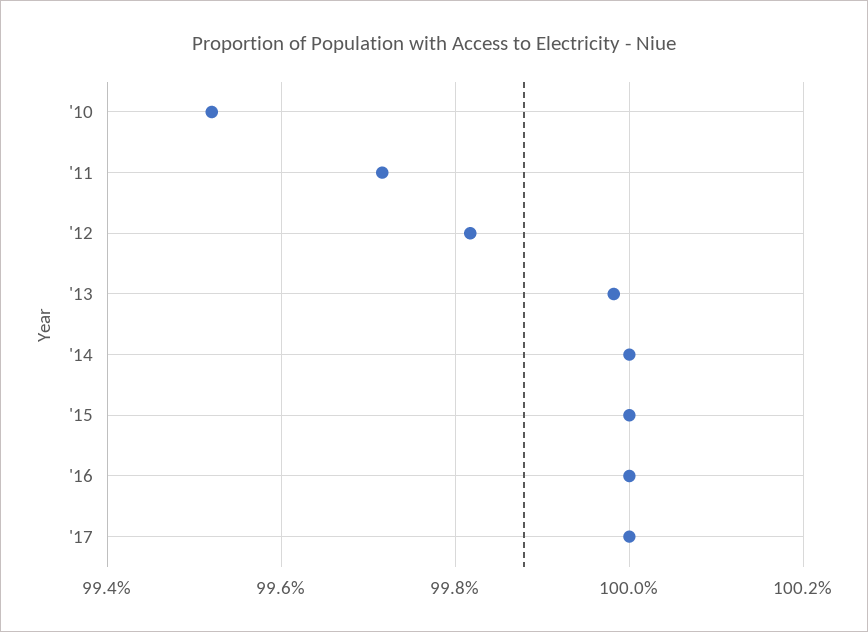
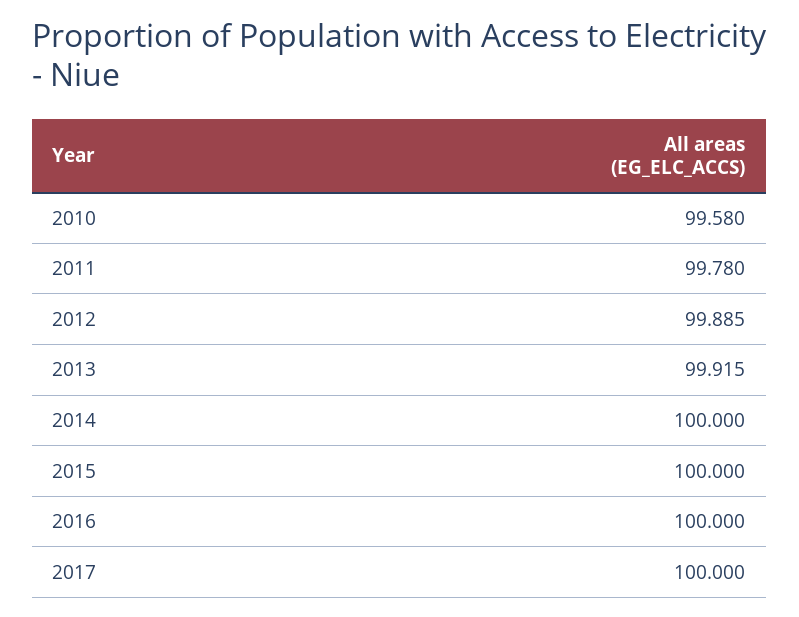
  {
-   "'10": 99.52,
+   "'10": 99.58,
-   "'11": 99.72,
+   "'11": 99.78,
-   "'12": 99.82,
+   "'12": 99.885,
-   "'13": 99.98,
+   "'13": 99.915,
    "'14": 100,
    "'15": 100,
    "'16": 100,
    "'17": 100
  }

